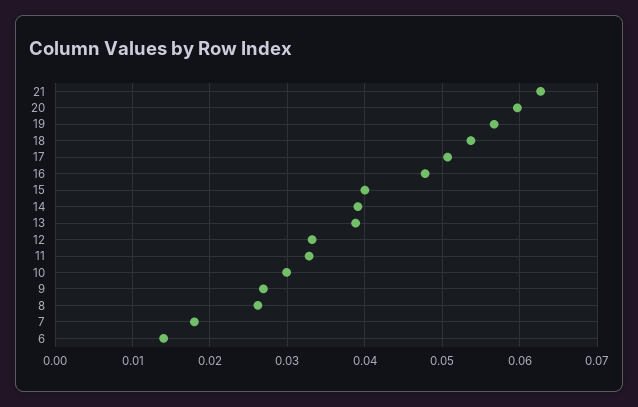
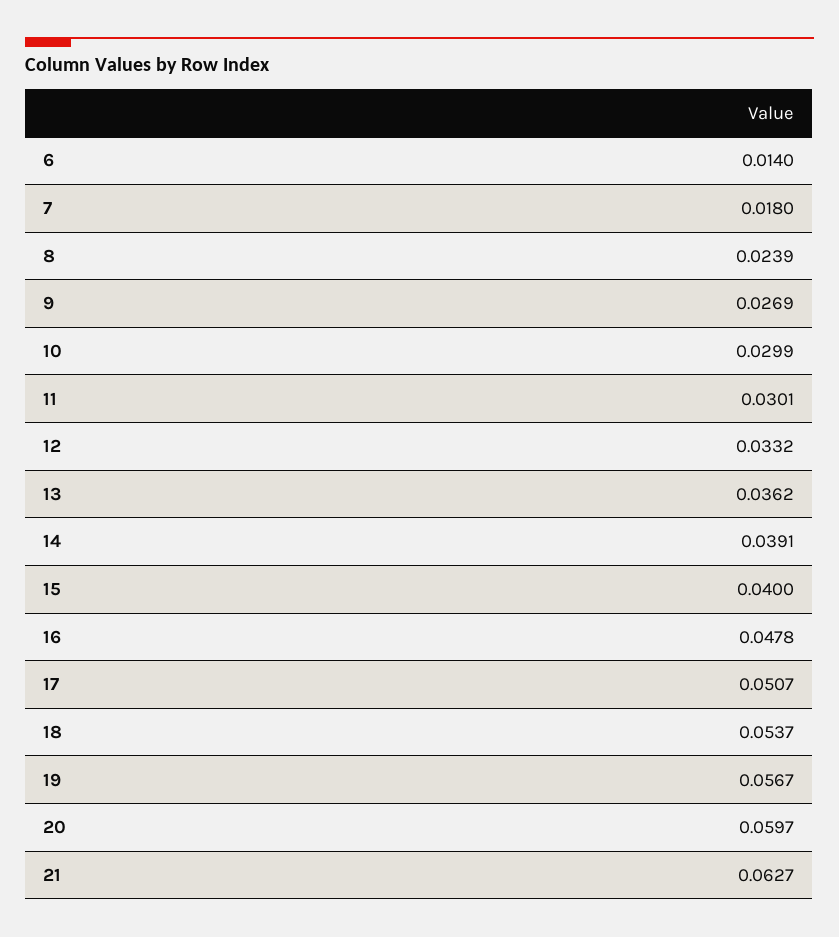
  {
    "21": 0.0627,
    "20": 0.0597,
    "19": 0.0567,
    "18": 0.0537,
    "17": 0.0507,
    "16": 0.0478,
    "15": 0.04,
    "14": 0.0391,
-   "13": 0.039,
+   "13": 0.0362,
    "12": 0.0332,
-   "11": 0.033,
+   "11": 0.0301,
    "10": 0.0299,
    "9": 0.0269,
-   "8": 0.026,
+   "8": 0.0239,
    "7": 0.018,
    "6": 0.014
  }

